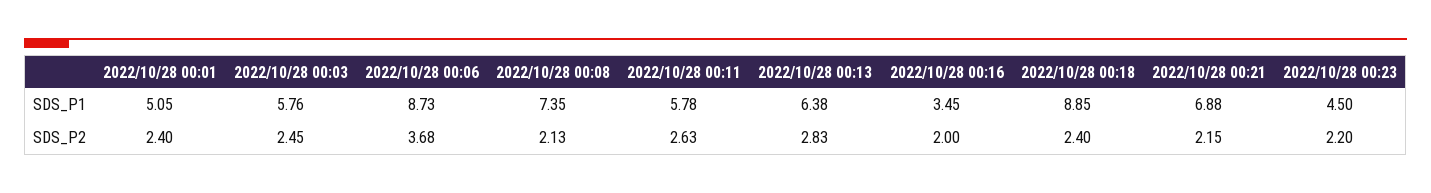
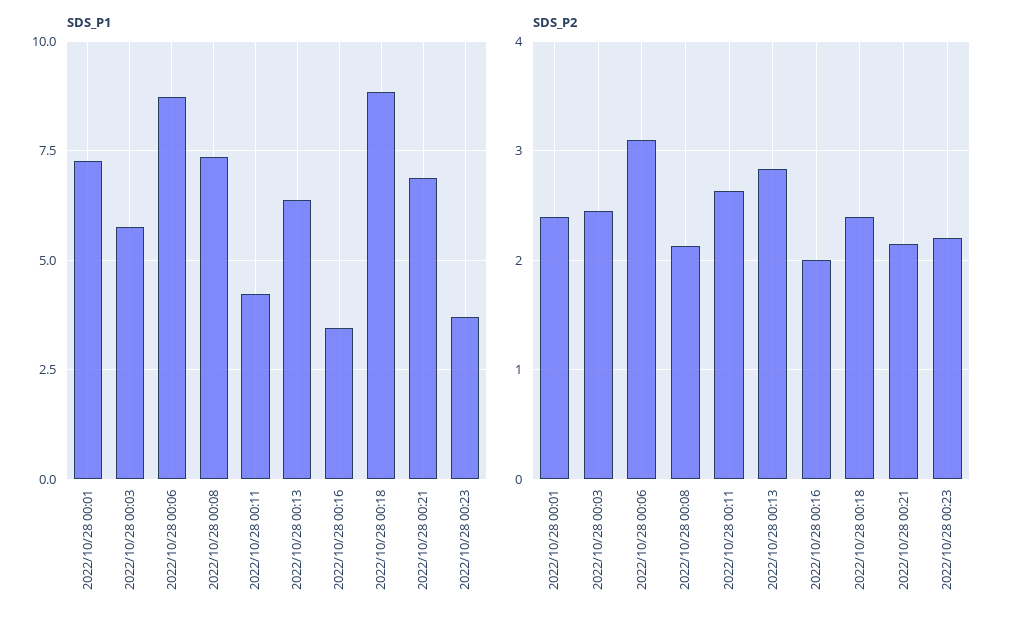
  {
    "SDS_P1": {
-     "2022/10/28 00:01": 5.05,
+     "2022/10/28 00:01": 7.25,
      "2022/10/28 00:03": 5.76,
      "2022/10/28 00:06": 8.73,
      "2022/10/28 00:08": 7.35,
-     "2022/10/28 00:11": 5.78,
+     "2022/10/28 00:11": 4.25,
      "2022/10/28 00:13": 6.38,
      "2022/10/28 00:16": 3.45,
      "2022/10/28 00:18": 8.85,
      "2022/10/28 00:21": 6.88,
-     "2022/10/28 00:23": 4.5
+     "2022/10/28 00:23": 3.75
    },
    "SDS_P2": {
      "2022/10/28 00:01": 2.4,
      "2022/10/28 00:03": 2.45,
-     "2022/10/28 00:06": 3.68,
+     "2022/10/28 00:06": 3.1,
      "2022/10/28 00:08": 2.13,
      "2022/10/28 00:11": 2.63,
      "2022/10/28 00:13": 2.83,
      "2022/10/28 00:16": 2,
      "2022/10/28 00:18": 2.4,
      "2022/10/28 00:21": 2.15,
      "2022/10/28 00:23": 2.2
    }
  }

